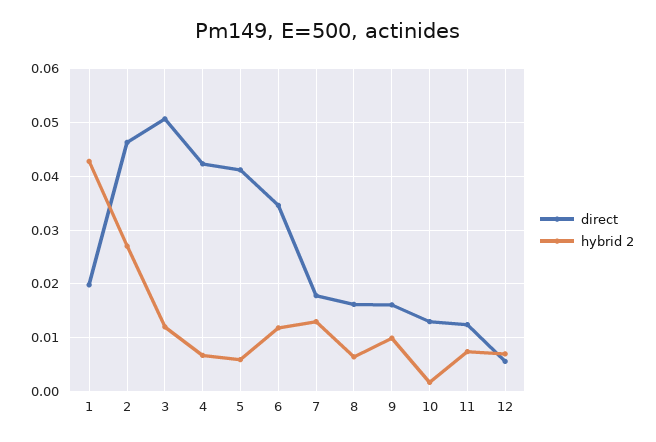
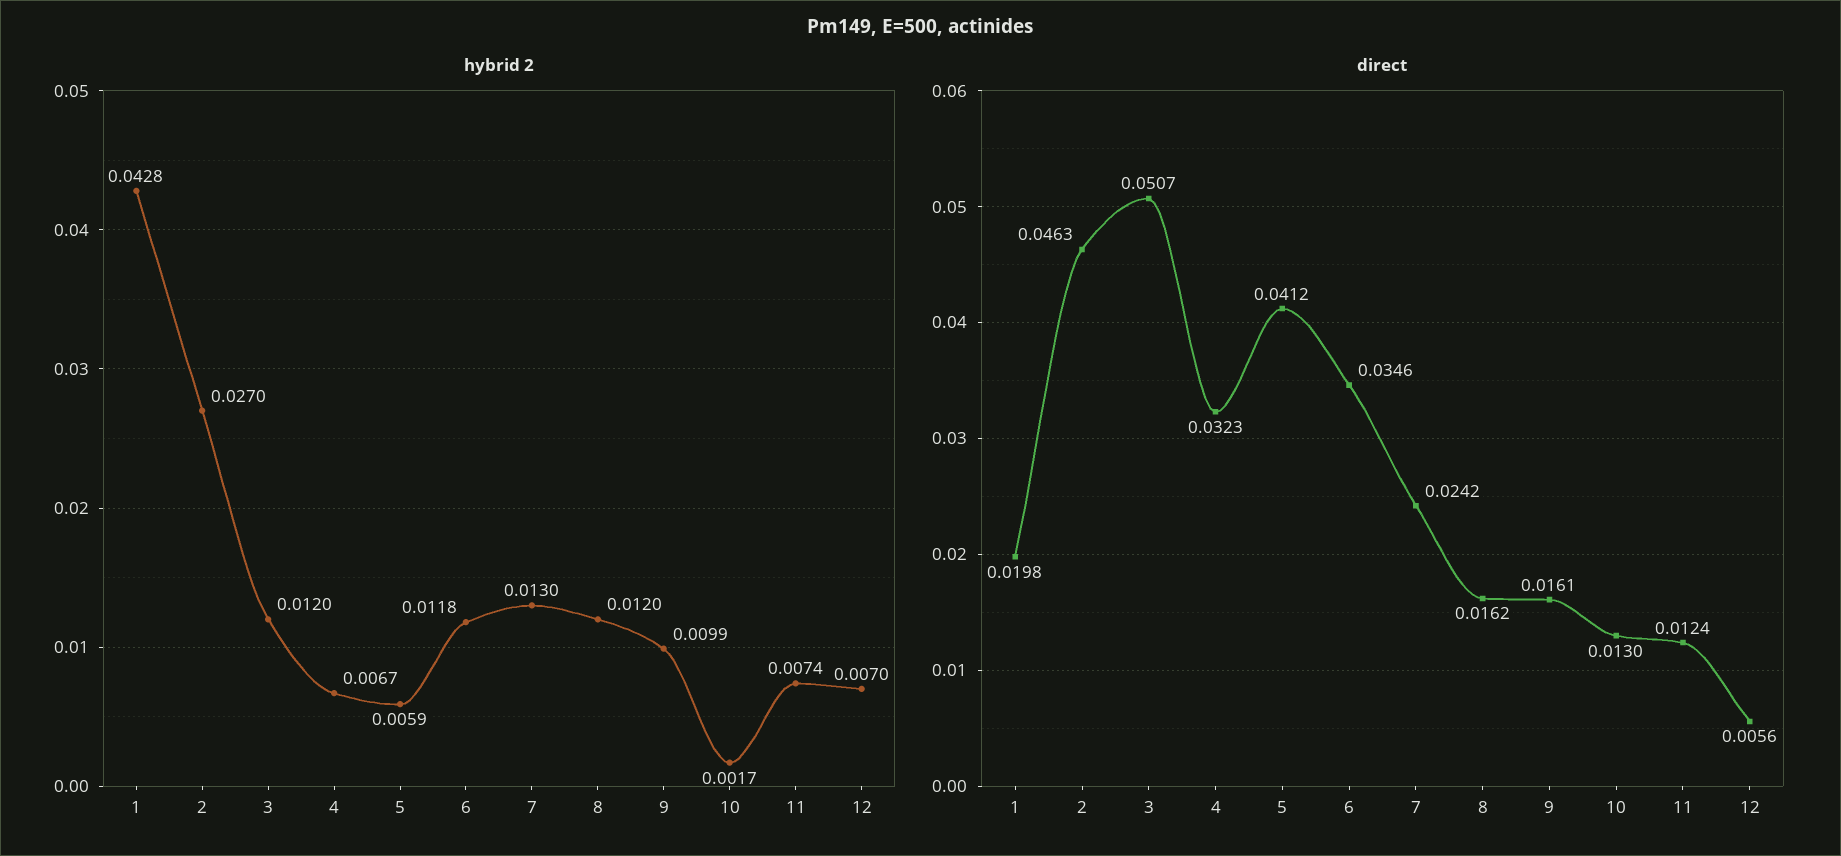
  {
    "direct": {
      "1": 0.0198,
      "2": 0.0463,
      "3": 0.0507,
-     "4": 0.042,
+     "4": 0.0323,
      "5": 0.0412,
      "6": 0.0346,
-     "7": 0.018,
+     "7": 0.0242,
      "8": 0.0162,
      "9": 0.0161,
      "10": 0.013,
      "11": 0.0124,
      "12": 0.0056
    },
    "hybrid 2": {
      "1": 0.0428,
      "2": 0.027,
      "3": 0.012,
      "4": 0.0067,
      "5": 0.0059,
      "6": 0.0118,
      "7": 0.013,
-     "8": 0.006,
+     "8": 0.012,
      "9": 0.0099,
      "10": 0.0017,
      "11": 0.0074,
      "12": 0.007
    }
  }

